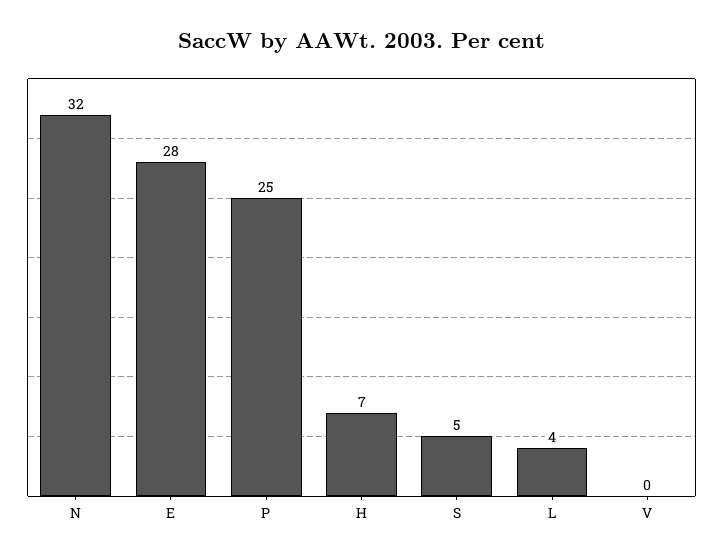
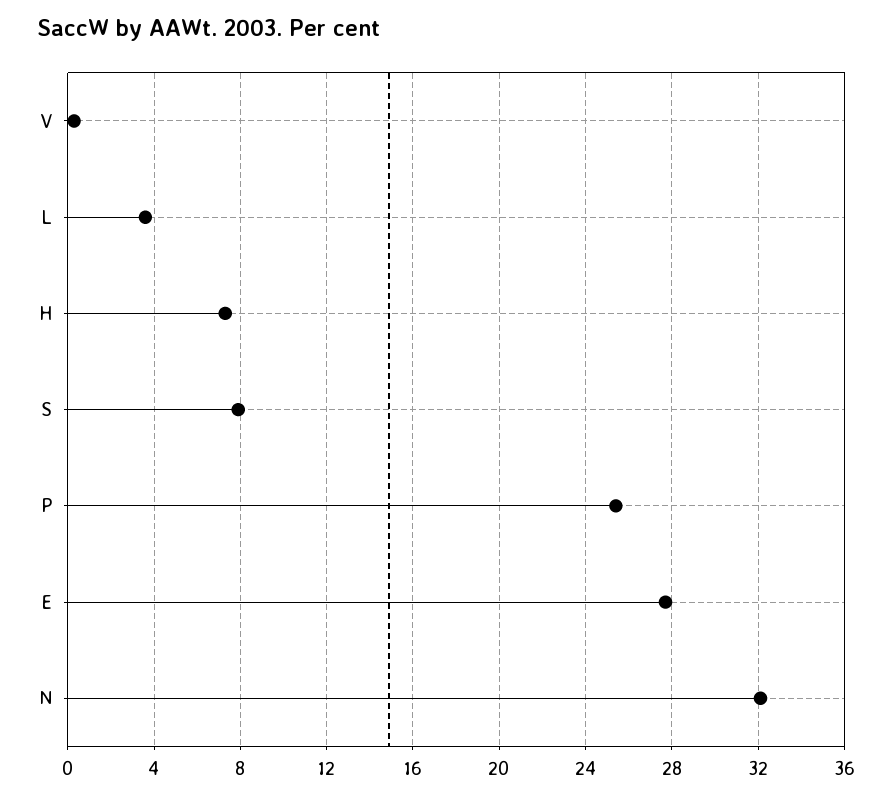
  {
    "N": 32,
    "E": 28,
    "P": 25,
    "H": 7,
-   "S": 5,
+   "S": 8,
    "L": 4,
    "V": 0
  }

